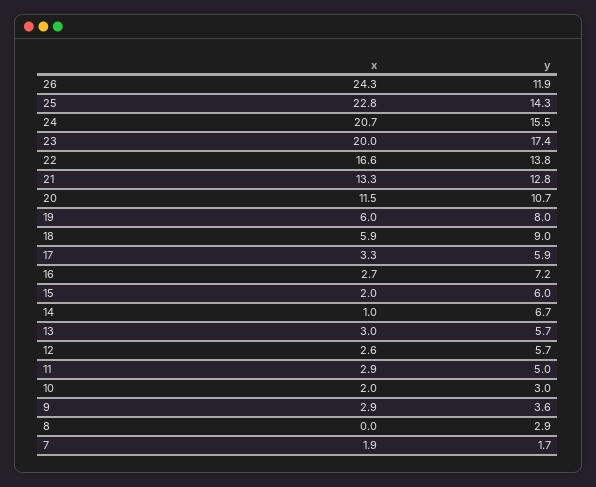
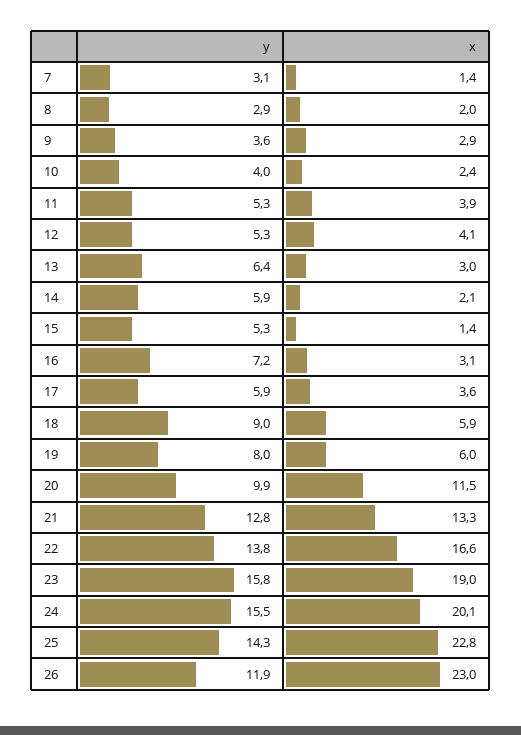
  {
    "x": {
-     "26": 24.3,
+     "26": 23,
      "25": 22.8,
-     "24": 20.7,
+     "24": 20.1,
-     "23": 20,
+     "23": 19,
      "22": 16.6,
      "21": 13.3,
      "20": 11.5,
      "19": 6,
      "18": 5.9,
-     "17": 3.3,
+     "17": 3.6,
-     "16": 2.7,
+     "16": 3.1,
-     "15": 2,
+     "15": 1.4,
-     "14": 1,
+     "14": 2.1,
      "13": 3,
-     "12": 2.6,
+     "12": 4.1,
-     "11": 2.9,
+     "11": 3.9,
-     "10": 2,
+     "10": 2.4,
      "9": 2.9,
-     "8": 0,
+     "8": 2,
-     "7": 1.9
+     "7": 1.4
    },
    "y": {
      "26": 11.9,
      "25": 14.3,
      "24": 15.5,
-     "23": 17.4,
+     "23": 15.8,
      "22": 13.8,
      "21": 12.8,
-     "20": 10.7,
+     "20": 9.9,
      "19": 8,
      "18": 9,
      "17": 5.9,
      "16": 7.2,
-     "15": 6,
+     "15": 5.3,
-     "14": 6.7,
+     "14": 5.9,
-     "13": 5.7,
+     "13": 6.4,
-     "12": 5.7,
+     "12": 5.3,
-     "11": 5,
+     "11": 5.3,
-     "10": 3,
+     "10": 4,
      "9": 3.6,
      "8": 2.9,
-     "7": 1.7
+     "7": 3.1
    }
  }

